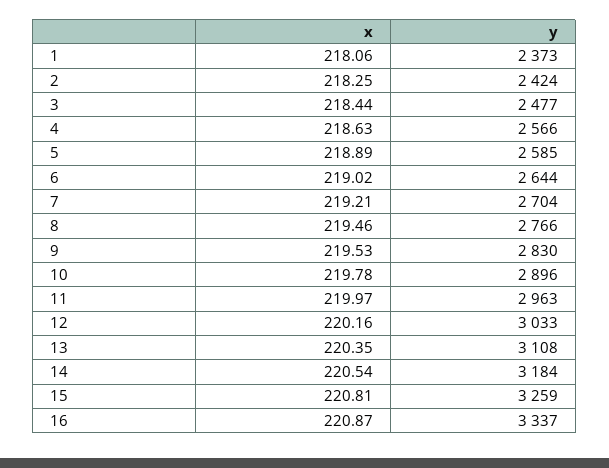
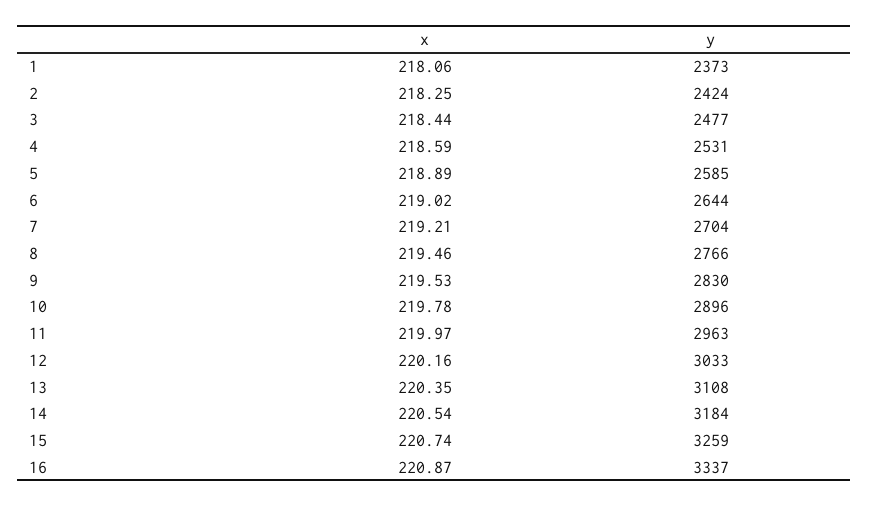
  {
    "x": {
      "1": 218.06,
      "2": 218.25,
      "3": 218.44,
-     "4": 218.63,
+     "4": 218.59,
      "5": 218.89,
      "6": 219.02,
      "7": 219.21,
      "8": 219.46,
      "9": 219.53,
      "10": 219.78,
      "11": 219.97,
      "12": 220.16,
      "13": 220.35,
      "14": 220.54,
-     "15": 220.81,
+     "15": 220.74,
      "16": 220.87
    },
    "y": {
      "1": 2373,
      "2": 2424,
      "3": 2477,
-     "4": 2566,
+     "4": 2531,
      "5": 2585,
      "6": 2644,
      "7": 2704,
      "8": 2766,
      "9": 2830,
      "10": 2896,
      "11": 2963,
      "12": 3033,
      "13": 3108,
      "14": 3184,
      "15": 3259,
      "16": 3337
    }
  }

